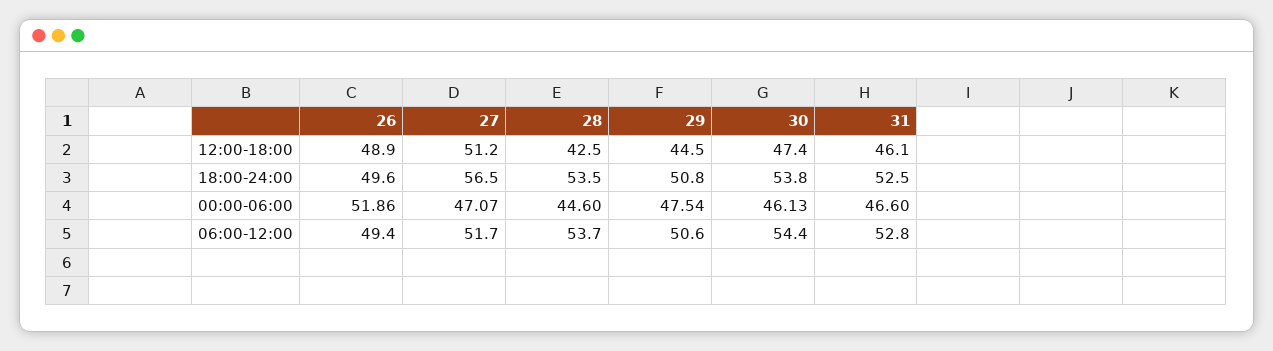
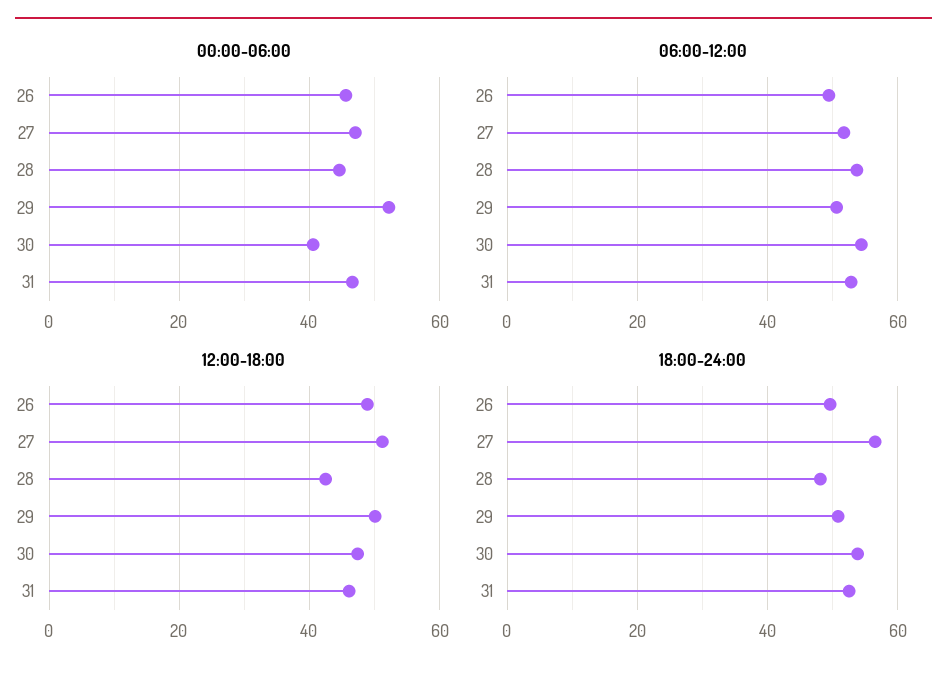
  {
    "12:00-18:00": {
      "26": 48.9,
      "27": 51.2,
      "28": 42.5,
-     "29": 44.5,
+     "29": 50,
      "30": 47.4,
      "31": 46.1
    },
    "18:00-24:00": {
      "26": 49.6,
      "27": 56.5,
-     "28": 53.5,
+     "28": 48,
      "29": 50.8,
      "30": 53.8,
      "31": 52.5
    },
    "00:00-06:00": {
-     "26": 51.86,
+     "26": 46,
      "27": 47.07,
      "28": 44.6,
-     "29": 47.54,
+     "29": 52,
-     "30": 46.13,
+     "30": 40,
      "31": 46.6
    },
    "06:00-12:00": {
      "26": 49.4,
      "27": 51.7,
      "28": 53.7,
      "29": 50.6,
      "30": 54.4,
      "31": 52.8
    }
  }

